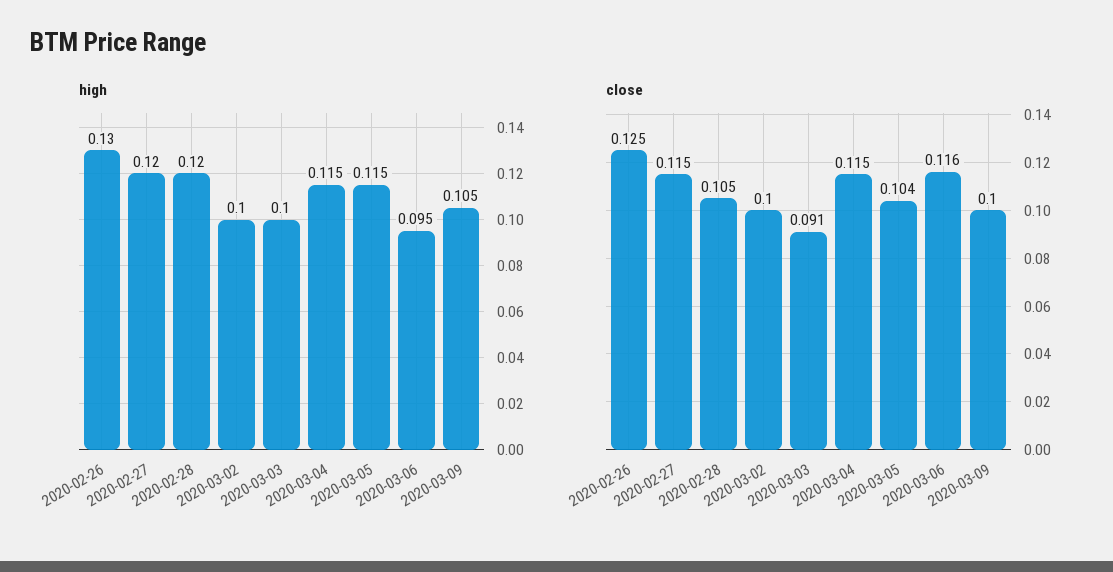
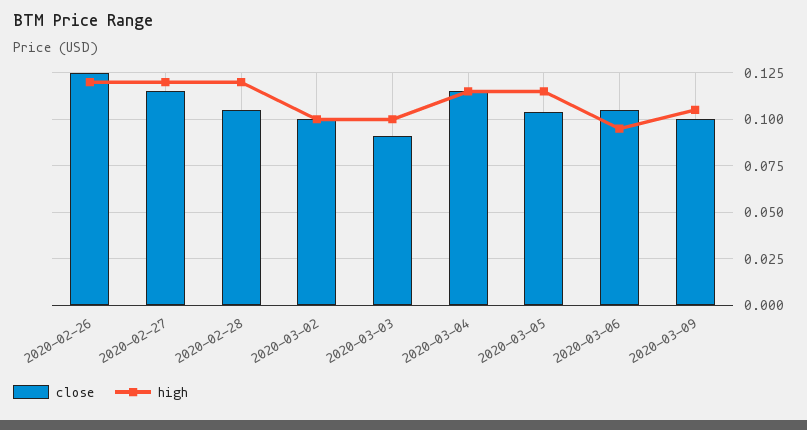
  {
    "high": {
-     "2020-02-26": 0.13,
+     "2020-02-26": 0.12,
      "2020-02-27": 0.12,
      "2020-02-28": 0.12,
      "2020-03-02": 0.1,
      "2020-03-03": 0.1,
      "2020-03-04": 0.115,
      "2020-03-05": 0.115,
      "2020-03-06": 0.095,
      "2020-03-09": 0.105
    },
    "close": {
      "2020-02-26": 0.125,
      "2020-02-27": 0.115,
      "2020-02-28": 0.105,
      "2020-03-02": 0.1,
      "2020-03-03": 0.091,
      "2020-03-04": 0.115,
      "2020-03-05": 0.104,
-     "2020-03-06": 0.116,
+     "2020-03-06": 0.105,
      "2020-03-09": 0.1
    }
  }

